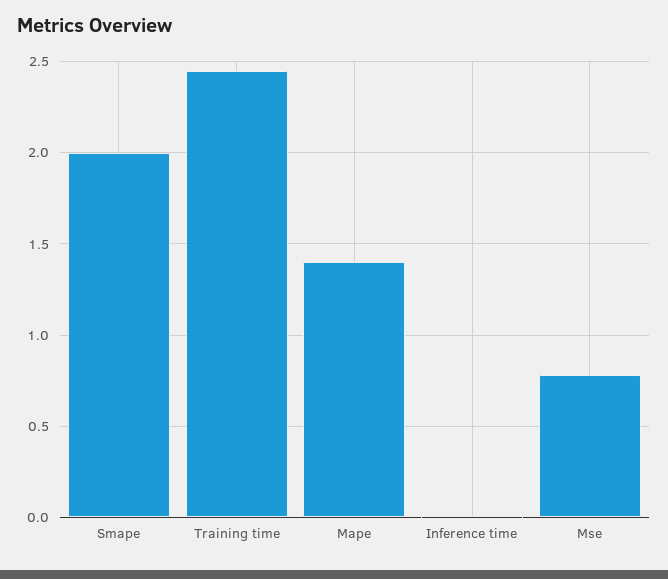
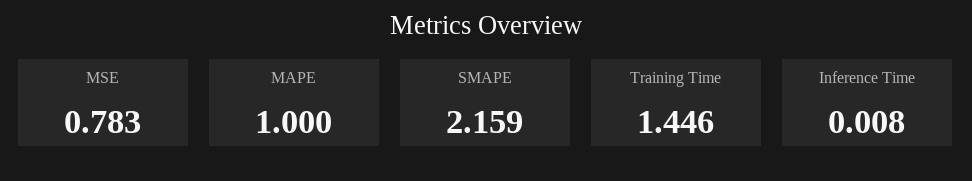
  {
-   "Smape": 2,
+   "Smape": 2.159,
-   "Training time": 2.45,
+   "Training time": 1.446,
-   "Mape": 1.4,
+   "Mape": 1,
    "Inference time": 0.008,
    "Mse": 0.783
  }

